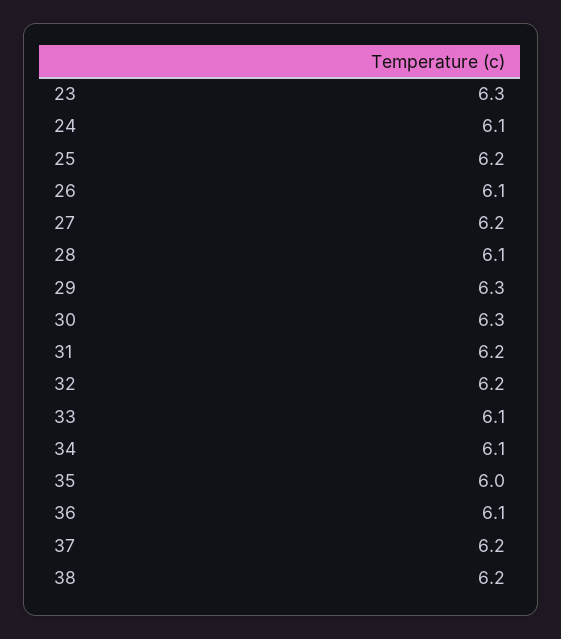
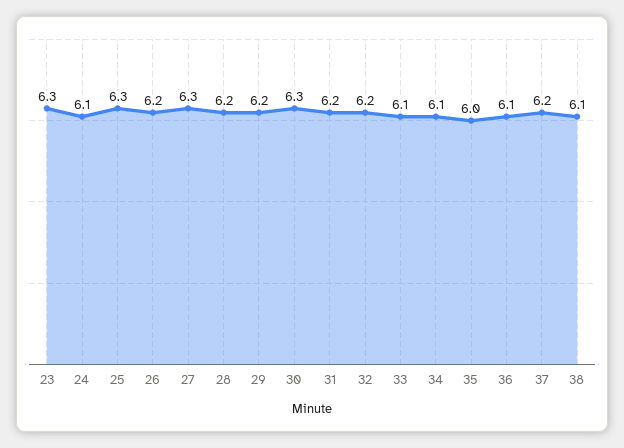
  {
    "23": 6.3,
    "24": 6.1,
-   "25": 6.2,
+   "25": 6.3,
-   "26": 6.1,
+   "26": 6.2,
-   "27": 6.2,
+   "27": 6.3,
-   "28": 6.1,
+   "28": 6.2,
-   "29": 6.3,
+   "29": 6.2,
    "30": 6.3,
    "31": 6.2,
    "32": 6.2,
    "33": 6.1,
    "34": 6.1,
    "35": 6,
    "36": 6.1,
    "37": 6.2,
-   "38": 6.2
+   "38": 6.1
  }

